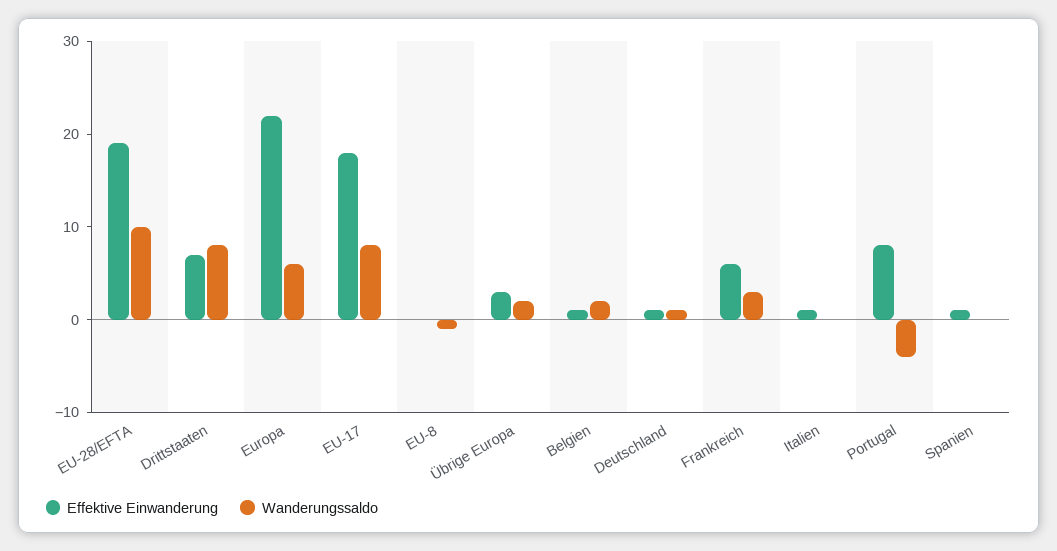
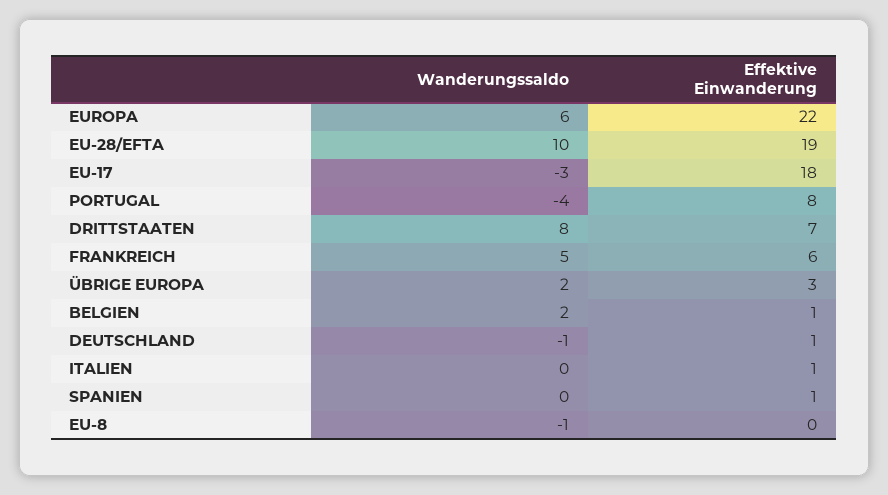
  {
    "Effektive Einwanderung": {
      "EU-28/EFTA": 19,
      "Drittstaaten": 7,
      "Europa": 22,
      "EU-17": 18,
      "EU-8": 0,
      "Übrige Europa": 3,
      "Belgien": 1,
      "Deutschland": 1,
      "Frankreich": 6,
      "Italien": 1,
      "Portugal": 8,
      "Spanien": 1
    },
    "Wanderungssaldo": {
      "EU-28/EFTA": 10,
      "Drittstaaten": 8,
      "Europa": 6,
-     "EU-17": 8,
+     "EU-17": -3,
      "EU-8": -1,
      "Übrige Europa": 2,
      "Belgien": 2,
-     "Deutschland": 1,
+     "Deutschland": -1,
-     "Frankreich": 3,
+     "Frankreich": 5,
      "Italien": 0,
      "Portugal": -4,
      "Spanien": 0
    }
  }

